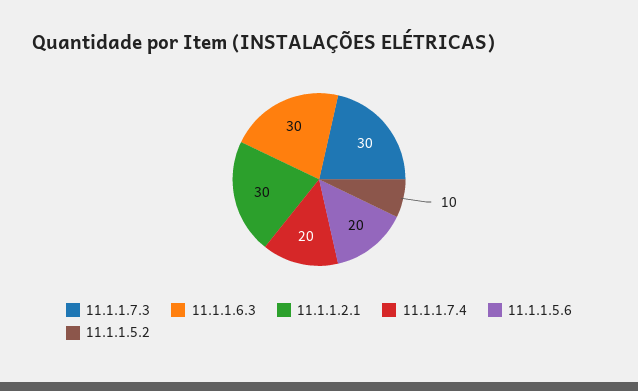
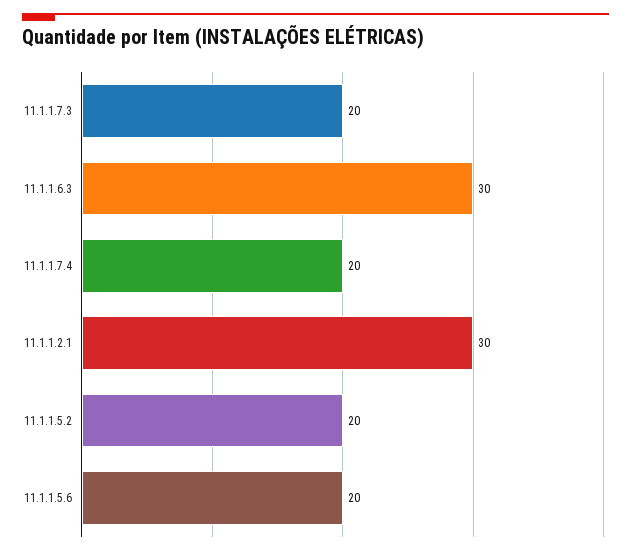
  {
-   "11.1.1.7.3": 30,
+   "11.1.1.7.3": 20,
    "11.1.1.6.3": 30,
    "11.1.1.2.1": 30,
    "11.1.1.7.4": 20,
    "11.1.1.5.6": 20,
-   "11.1.1.5.2": 10
+   "11.1.1.5.2": 20
  }

